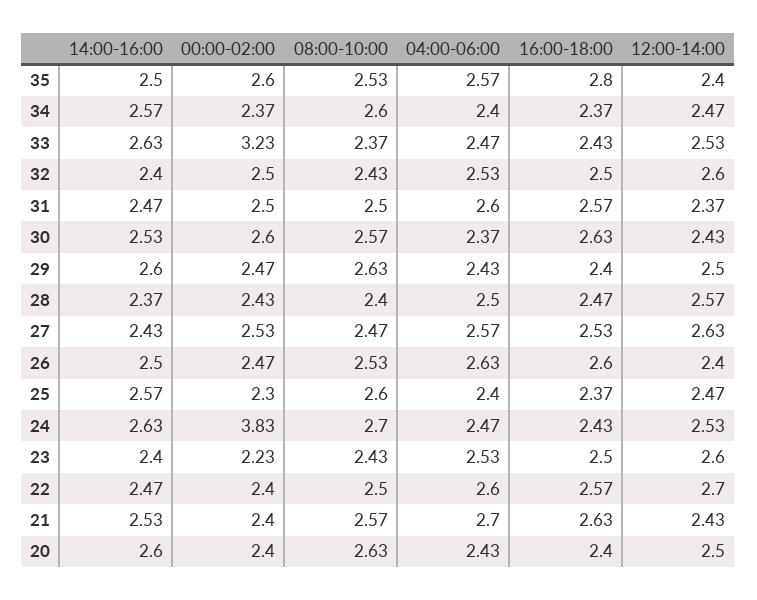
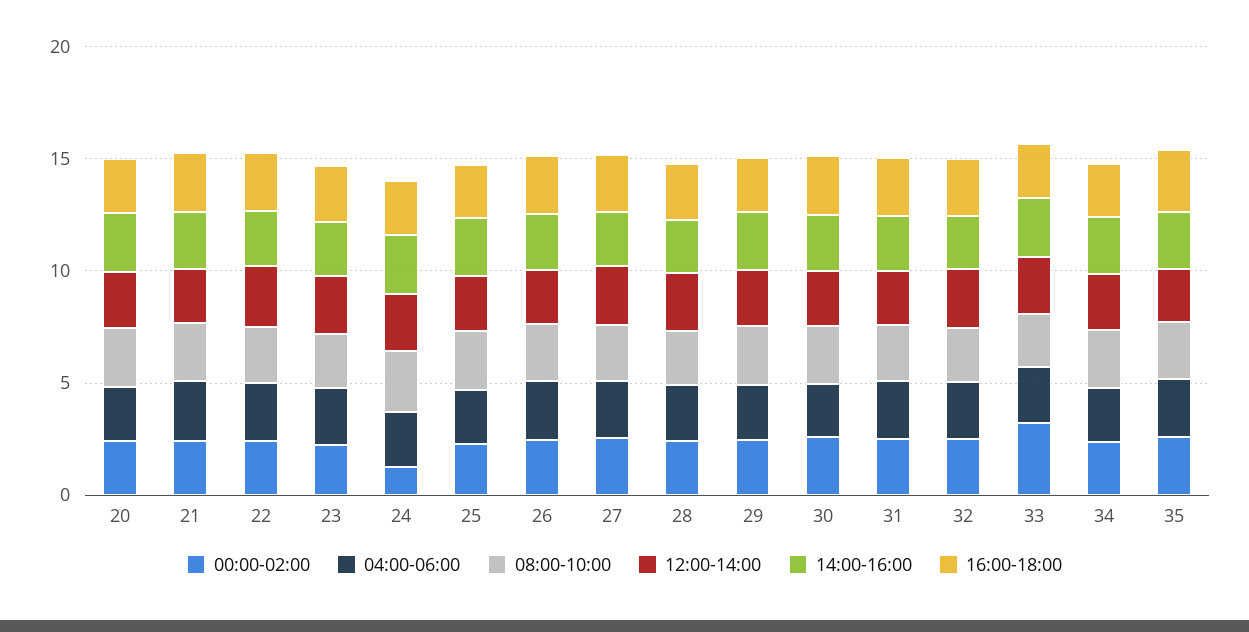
  {
    "14:00-16:00": {
      "35": 2.5,
      "34": 2.57,
      "33": 2.63,
      "32": 2.4,
      "31": 2.47,
      "30": 2.53,
      "29": 2.6,
      "28": 2.37,
      "27": 2.43,
      "26": 2.5,
      "25": 2.57,
      "24": 2.63,
      "23": 2.4,
      "22": 2.47,
      "21": 2.53,
      "20": 2.6
    },
    "00:00-02:00": {
      "35": 2.6,
      "34": 2.37,
      "33": 3.23,
      "32": 2.5,
      "31": 2.5,
      "30": 2.6,
      "29": 2.47,
      "28": 2.43,
      "27": 2.53,
      "26": 2.47,
      "25": 2.3,
-     "24": 3.83,
+     "24": 1,
      "23": 2.23,
      "22": 2.4,
      "21": 2.4,
      "20": 2.4
    },
    "08:00-10:00": {
      "35": 2.53,
      "34": 2.6,
      "33": 2.37,
      "32": 2.43,
      "31": 2.5,
      "30": 2.57,
      "29": 2.63,
      "28": 2.4,
      "27": 2.47,
      "26": 2.53,
      "25": 2.6,
      "24": 2.7,
      "23": 2.43,
      "22": 2.5,
      "21": 2.57,
      "20": 2.63
    },
    "04:00-06:00": {
      "35": 2.57,
      "34": 2.4,
      "33": 2.47,
      "32": 2.53,
      "31": 2.6,
      "30": 2.37,
      "29": 2.43,
      "28": 2.5,
      "27": 2.57,
      "26": 2.63,
      "25": 2.4,
      "24": 2.47,
      "23": 2.53,
      "22": 2.6,
      "21": 2.7,
      "20": 2.43
    },
    "16:00-18:00": {
      "35": 2.8,
      "34": 2.37,
      "33": 2.43,
      "32": 2.5,
      "31": 2.57,
      "30": 2.63,
      "29": 2.4,
      "28": 2.47,
      "27": 2.53,
      "26": 2.6,
      "25": 2.37,
      "24": 2.43,
      "23": 2.5,
      "22": 2.57,
      "21": 2.63,
      "20": 2.4
    },
    "12:00-14:00": {
      "35": 2.4,
      "34": 2.47,
      "33": 2.53,
      "32": 2.6,
      "31": 2.37,
      "30": 2.43,
      "29": 2.5,
      "28": 2.57,
      "27": 2.63,
      "26": 2.4,
      "25": 2.47,
      "24": 2.53,
      "23": 2.6,
      "22": 2.7,
      "21": 2.43,
      "20": 2.5
    }
  }

